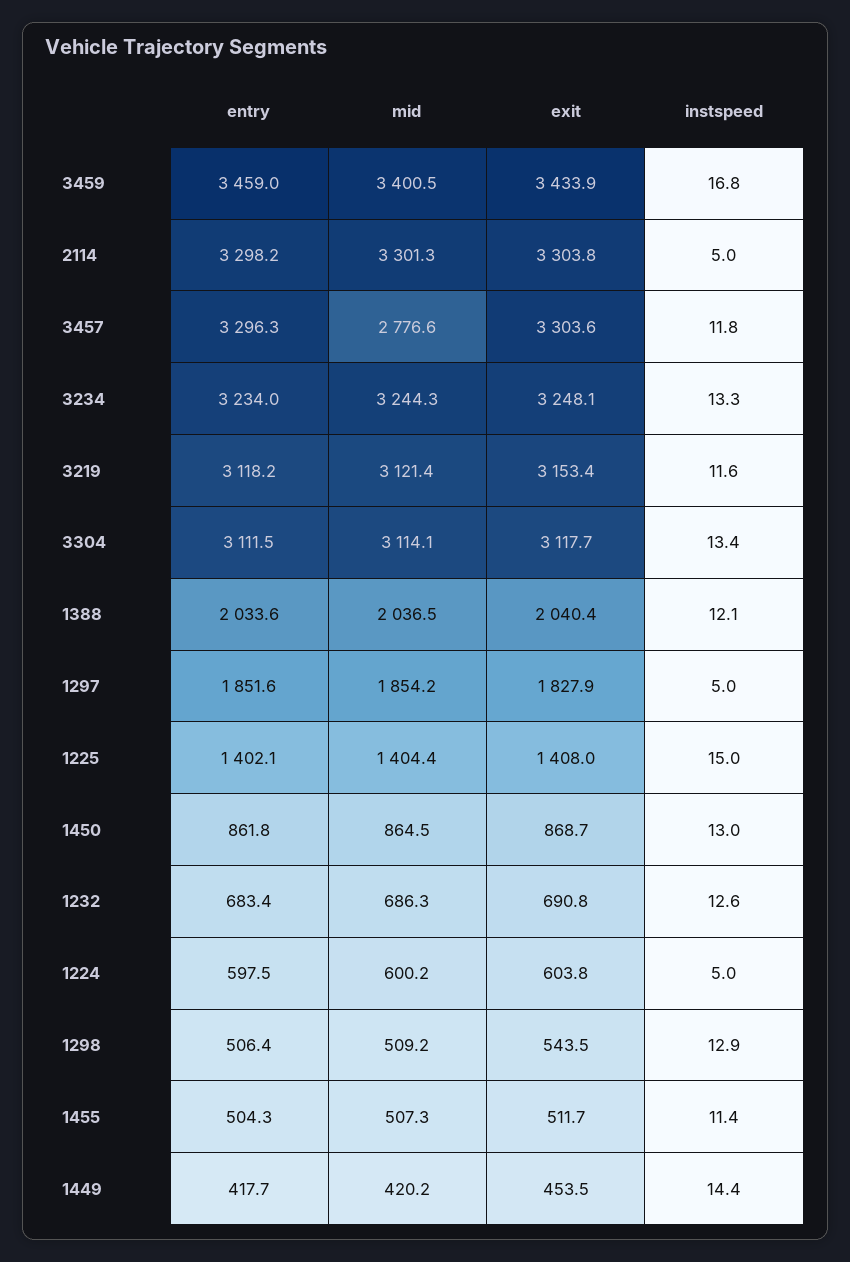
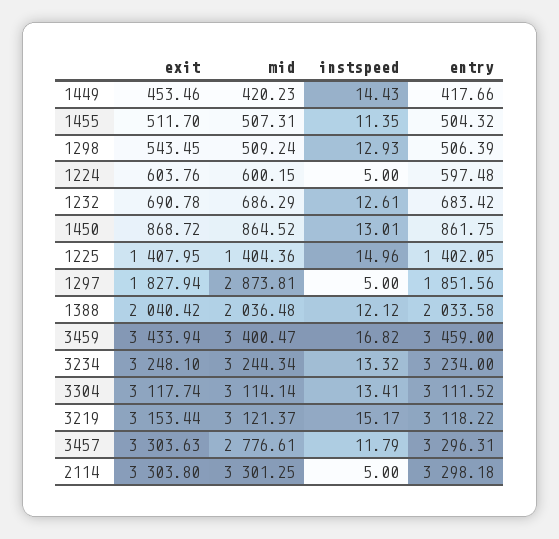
  {
    "entry": {
      "3459": 3459,
      "2114": 3298.18,
      "3457": 3296.31,
      "3234": 3234,
      "3219": 3118.22,
      "3304": 3111.52,
      "1388": 2033.58,
      "1297": 1851.56,
      "1225": 1402.05,
      "1450": 861.75,
      "1232": 683.42,
      "1224": 597.48,
      "1298": 506.39,
      "1455": 504.32,
      "1449": 417.66
    },
    "mid": {
      "3459": 3400.47,
      "2114": 3301.25,
      "3457": 2776.61,
      "3234": 3244.34,
      "3219": 3121.37,
      "3304": 3114.14,
      "1388": 2036.48,
-     "1297": 1854.2,
+     "1297": 2873.81,
      "1225": 1404.36,
      "1450": 864.52,
      "1232": 686.29,
      "1224": 600.15,
      "1298": 509.24,
      "1455": 507.31,
      "1449": 420.23
    },
    "exit": {
      "3459": 3433.94,
      "2114": 3303.8,
      "3457": 3303.63,
      "3234": 3248.1,
      "3219": 3153.44,
      "3304": 3117.74,
      "1388": 2040.42,
      "1297": 1827.94,
      "1225": 1407.95,
      "1450": 868.72,
      "1232": 690.78,
      "1224": 603.76,
      "1298": 543.45,
      "1455": 511.7,
      "1449": 453.46
    },
    "instspeed": {
      "3459": 16.82,
      "2114": 5,
      "3457": 11.79,
      "3234": 13.32,
-     "3219": 11.6,
+     "3219": 15.17,
      "3304": 13.41,
      "1388": 12.12,
      "1297": 5,
      "1225": 14.96,
      "1450": 13.01,
      "1232": 12.61,
      "1224": 5,
      "1298": 12.93,
      "1455": 11.35,
      "1449": 14.43
    }
  }

